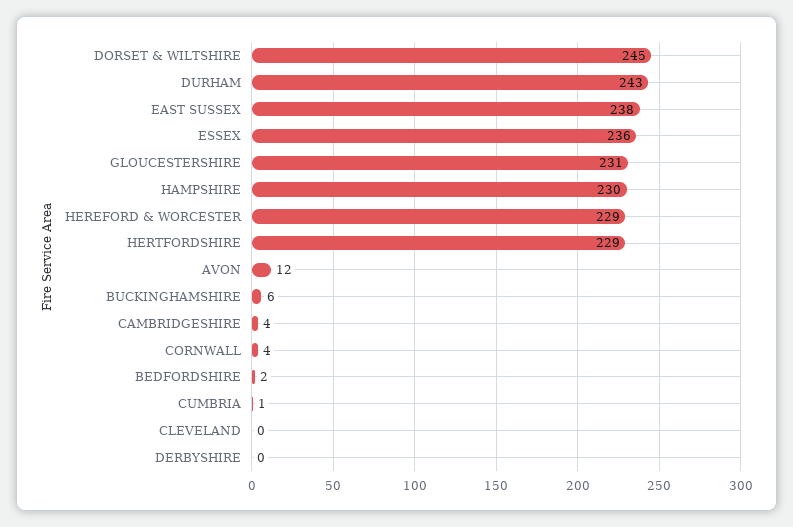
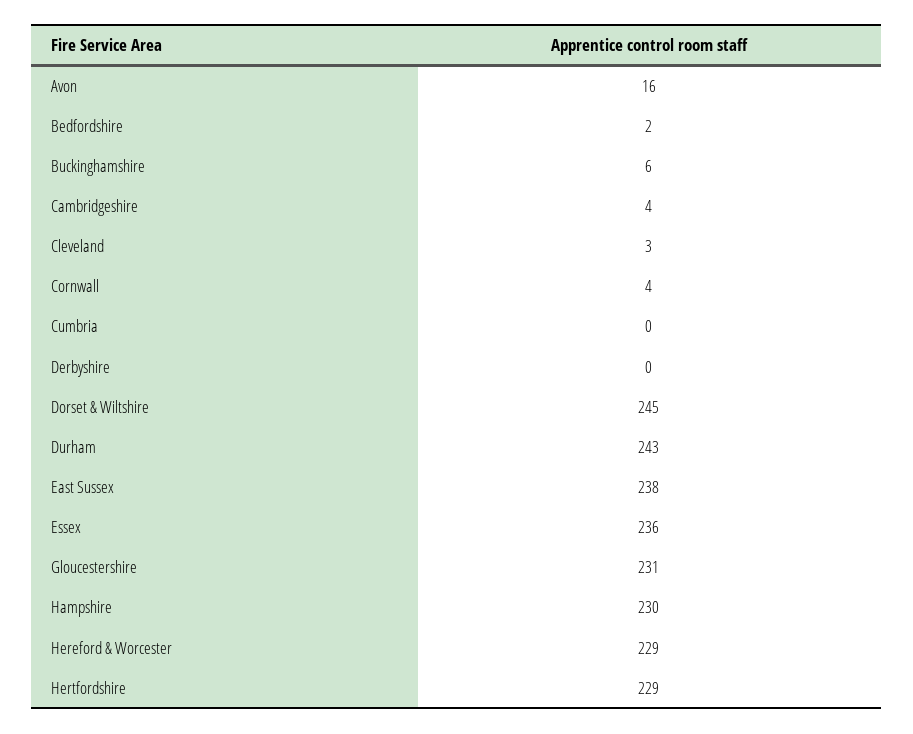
  {
    "DORSET & WILTSHIRE": 245,
    "DURHAM": 243,
    "EAST SUSSEX": 238,
    "ESSEX": 236,
    "GLOUCESTERSHIRE": 231,
    "HAMPSHIRE": 230,
    "HEREFORD & WORCESTER": 229,
    "HERTFORDSHIRE": 229,
-   "AVON": 12,
+   "AVON": 16,
    "BUCKINGHAMSHIRE": 6,
    "CAMBRIDGESHIRE": 4,
    "CORNWALL": 4,
    "BEDFORDSHIRE": 2,
-   "CUMBRIA": 1,
+   "CUMBRIA": 0,
-   "CLEVELAND": 0,
+   "CLEVELAND": 3,
    "DERBYSHIRE": 0
  }

